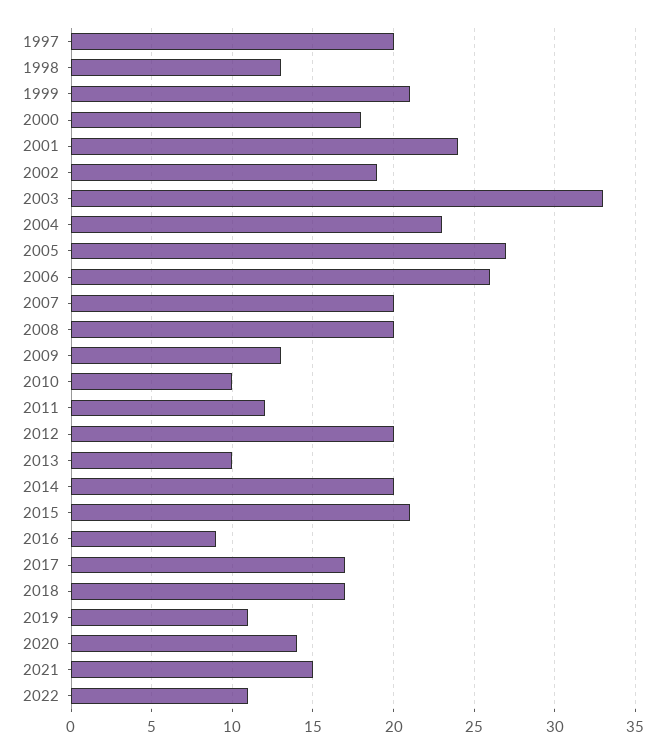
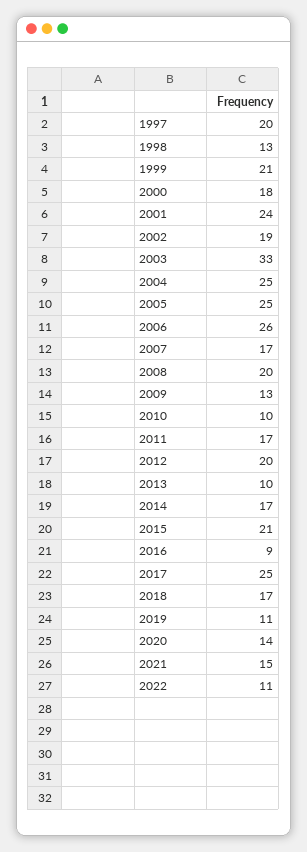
  {
    "1997": 20,
    "1998": 13,
    "1999": 21,
    "2000": 18,
    "2001": 24,
    "2002": 19,
    "2003": 33,
-   "2004": 23,
+   "2004": 25,
-   "2005": 27,
+   "2005": 25,
    "2006": 26,
-   "2007": 20,
+   "2007": 17,
    "2008": 20,
    "2009": 13,
    "2010": 10,
-   "2011": 12,
+   "2011": 17,
    "2012": 20,
    "2013": 10,
-   "2014": 20,
+   "2014": 17,
    "2015": 21,
    "2016": 9,
-   "2017": 17,
+   "2017": 25,
    "2018": 17,
    "2019": 11,
    "2020": 14,
    "2021": 15,
    "2022": 11
  }

